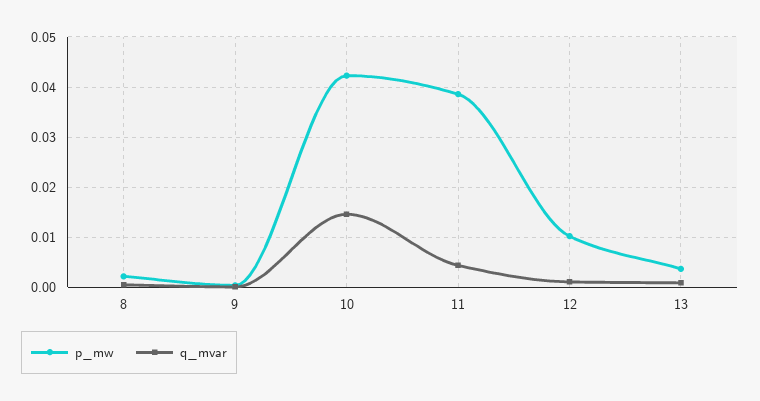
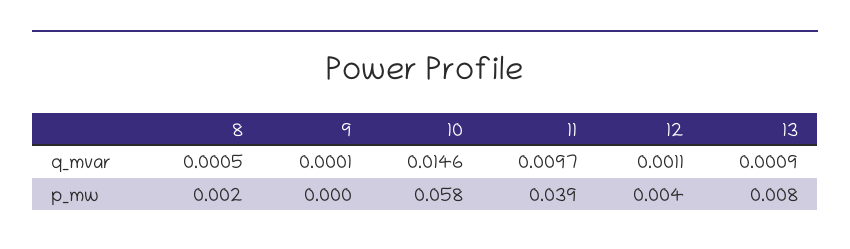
  {
    "p_mw": {
      "8": 0.002,
      "9": 0,
-     "10": 0.042,
+     "10": 0.058,
      "11": 0.039,
-     "12": 0.01,
+     "12": 0.004,
-     "13": 0.004
+     "13": 0.008
    },
    "q_mvar": {
      "8": 0.0005,
      "9": 0.0001,
      "10": 0.0146,
-     "11": 0.004,
+     "11": 0.0097,
      "12": 0.0011,
      "13": 0.0009
    }
  }

